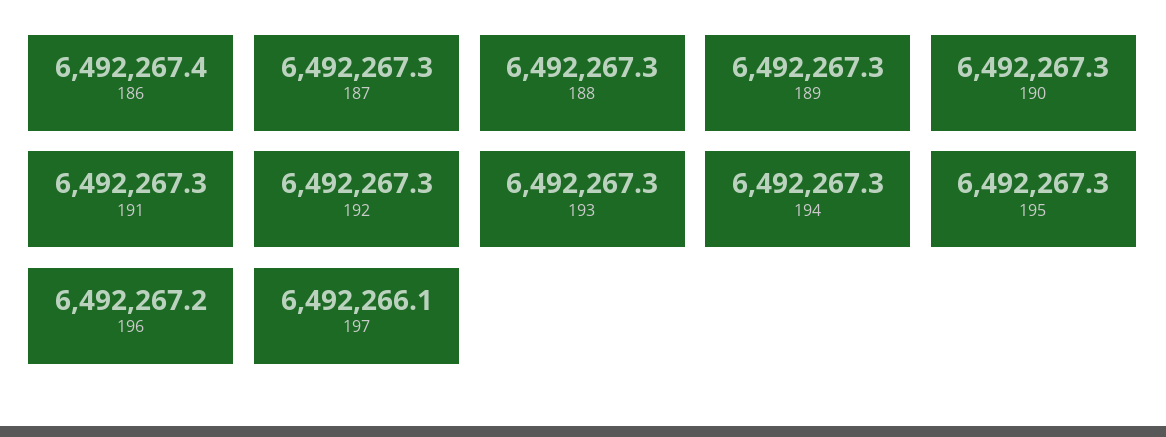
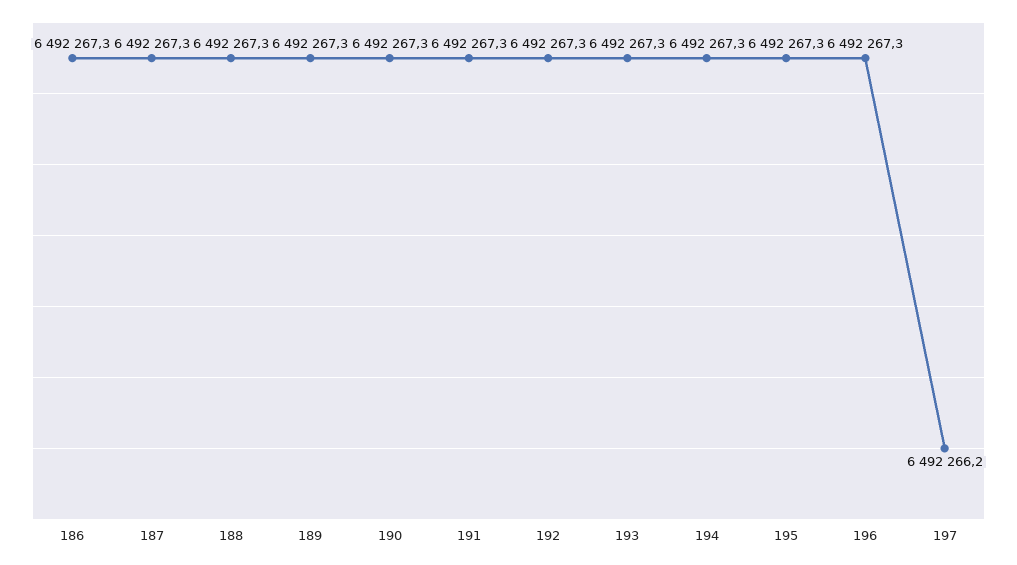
  {
-   "186": 6492267.4,
+   "186": 6492267.3,
    "187": 6492267.3,
    "188": 6492267.3,
    "189": 6492267.3,
    "190": 6492267.3,
    "191": 6492267.3,
    "192": 6492267.3,
    "193": 6492267.3,
    "194": 6492267.3,
    "195": 6492267.3,
-   "196": 6492267.2,
+   "196": 6492267.3,
-   "197": 6492266.1
+   "197": 6492266.2
  }

